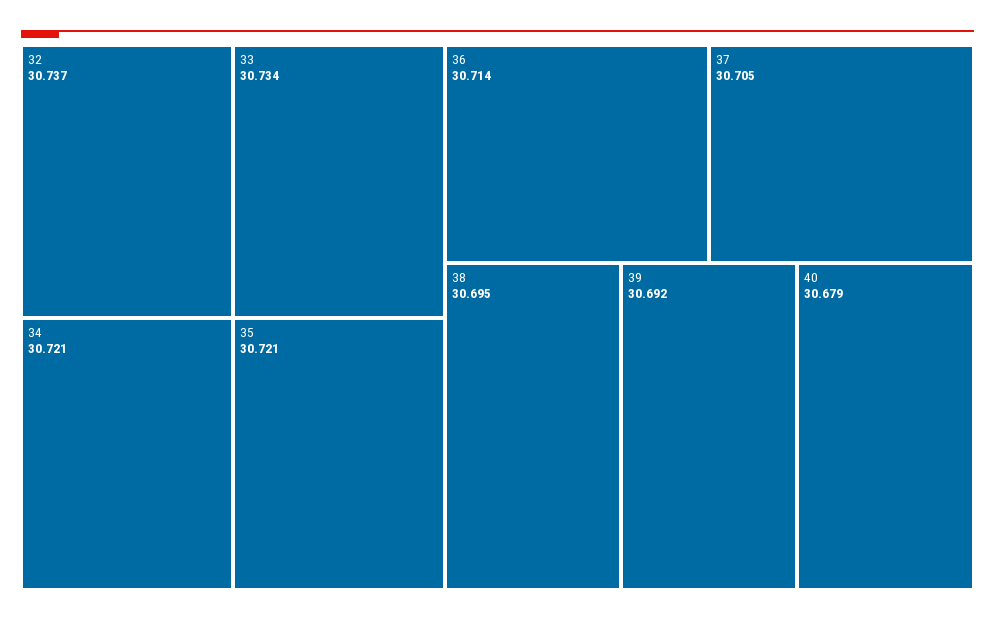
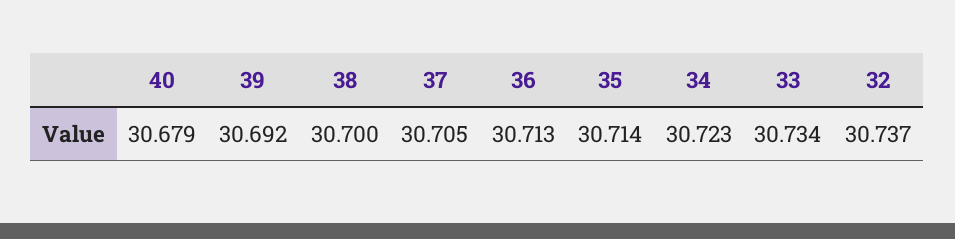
  {
    "32": 30.737,
    "33": 30.734,
-   "34": 30.721,
+   "34": 30.723,
-   "35": 30.721,
+   "35": 30.714,
-   "36": 30.714,
+   "36": 30.713,
    "37": 30.705,
-   "38": 30.695,
+   "38": 30.7,
    "39": 30.692,
    "40": 30.679
  }

